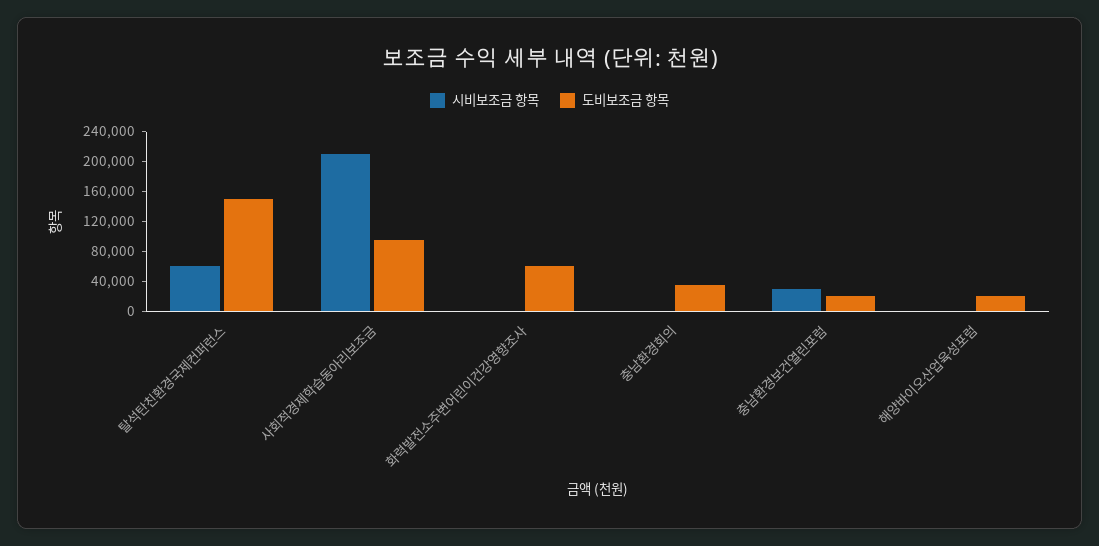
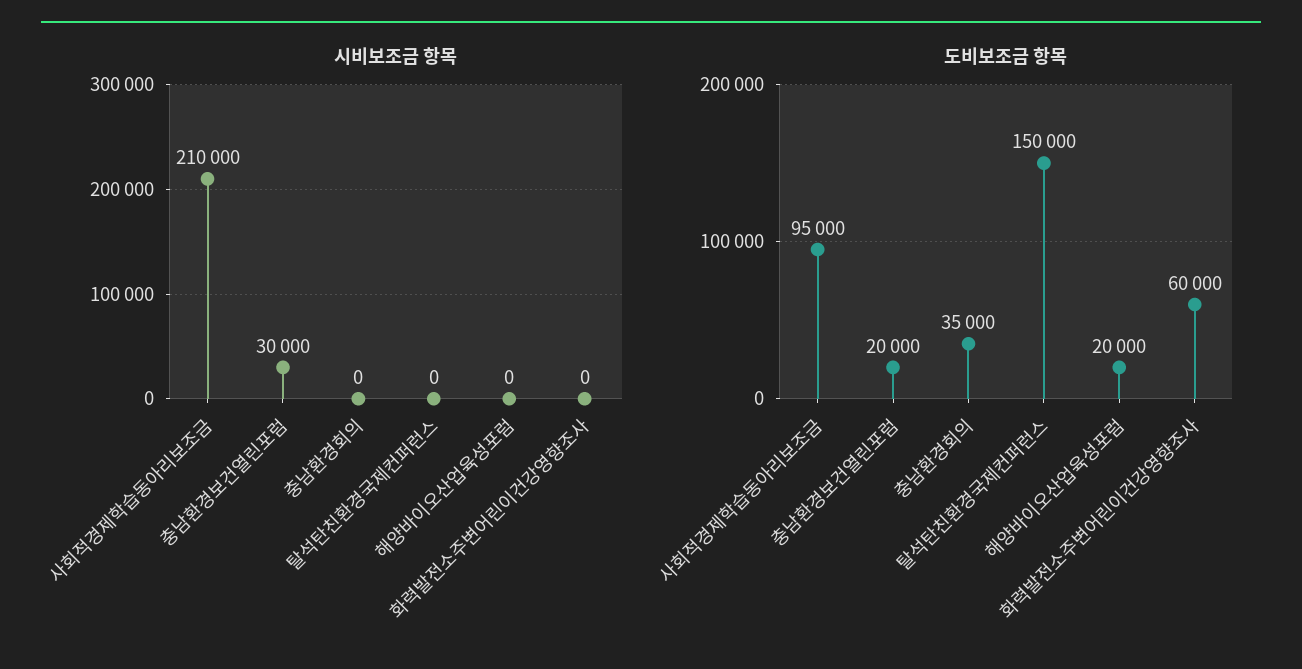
  {
    "시비보조금 항목": {
-     "탈석탄친환경국제컨퍼런스": 60000,
+     "탈석탄친환경국제컨퍼런스": 0,
      "사회적경제학습동아리보조금": 210000,
      "화력발전소주변어린이건강영향조사": 0,
      "충남환경회의": 0,
      "충남환경보건열린포럼": 30000,
      "해양바이오산업육성포럼": 0
    },
    "도비보조금 항목": {
      "탈석탄친환경국제컨퍼런스": 150000,
      "사회적경제학습동아리보조금": 95000,
      "화력발전소주변어린이건강영향조사": 60000,
      "충남환경회의": 35000,
      "충남환경보건열린포럼": 20000,
      "해양바이오산업육성포럼": 20000
    }
  }

